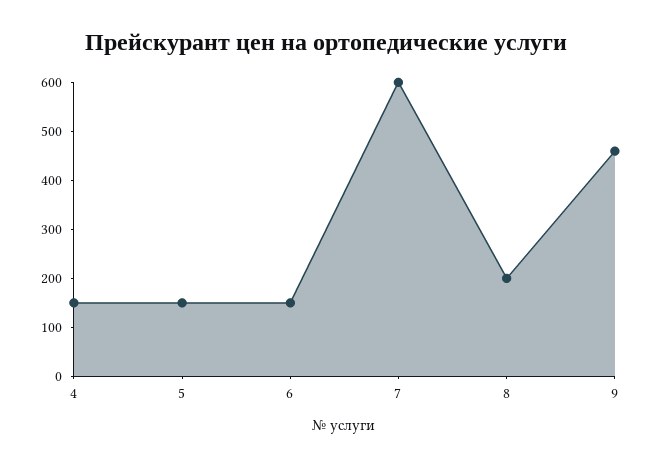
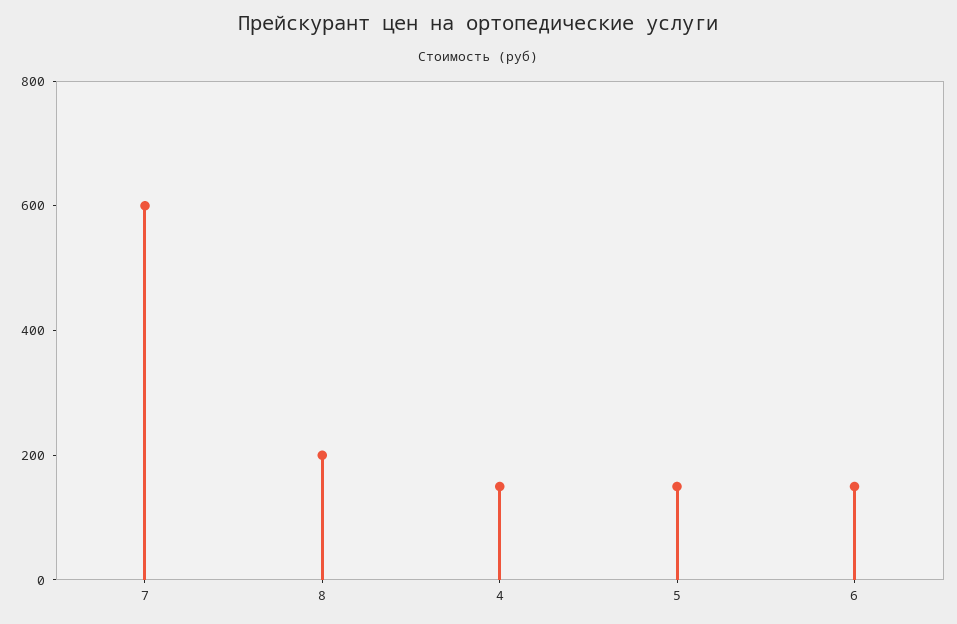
  {
    "4": 160,
    "5": 160,
    "6": 160,
    "7": 600,
-   "8": 200,
+   "8": 200
-   "9": 460
  }

